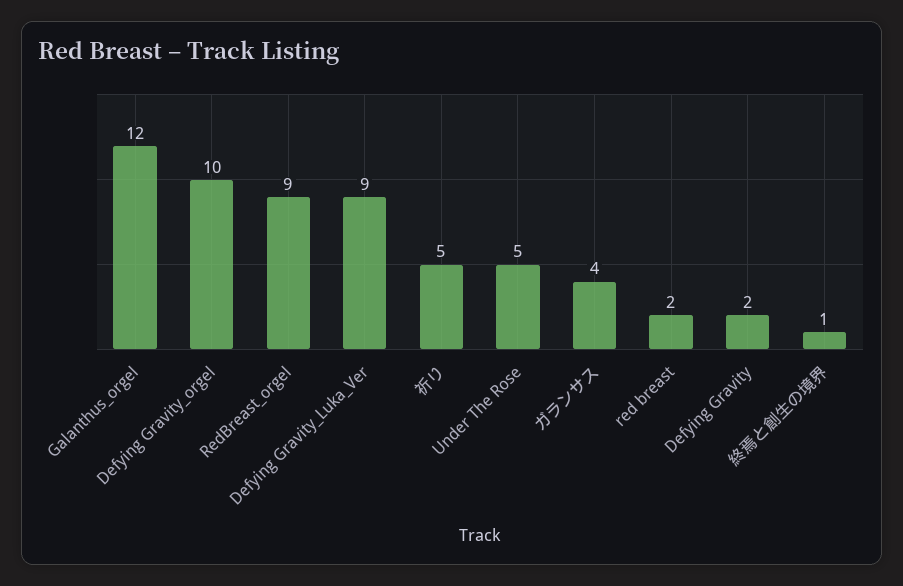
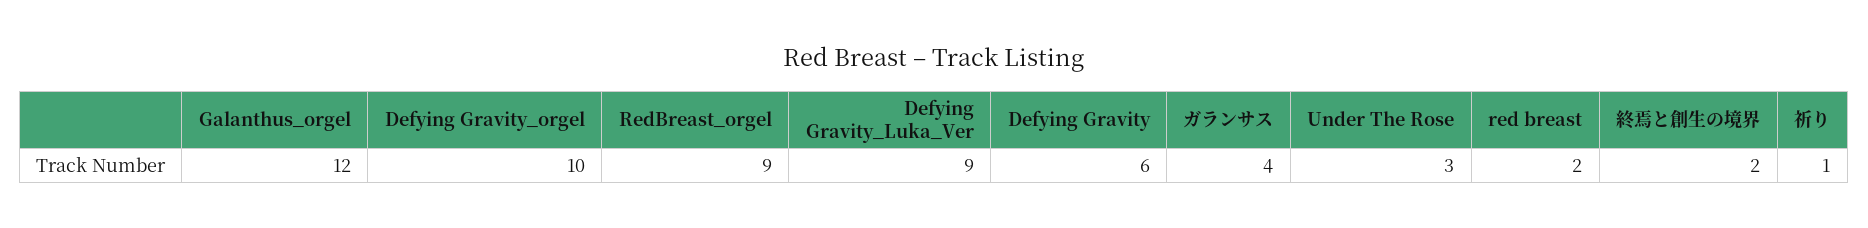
  {
    "Galanthus_orgel": 12,
    "Defying Gravity_orgel": 10,
    "RedBreast_orgel": 9,
    "Defying Gravity_Luka_Ver": 9,
-   "祈り": 5,
+   "祈り": 1,
-   "Under The Rose": 5,
+   "Under The Rose": 3,
    "ガランサス": 4,
    "red breast": 2,
-   "Defying Gravity": 2,
+   "Defying Gravity": 6,
-   "終焉と創生の境界": 1
+   "終焉と創生の境界": 2
  }

